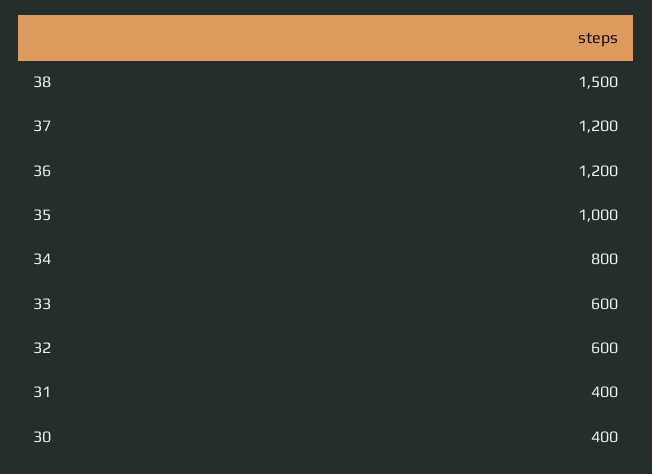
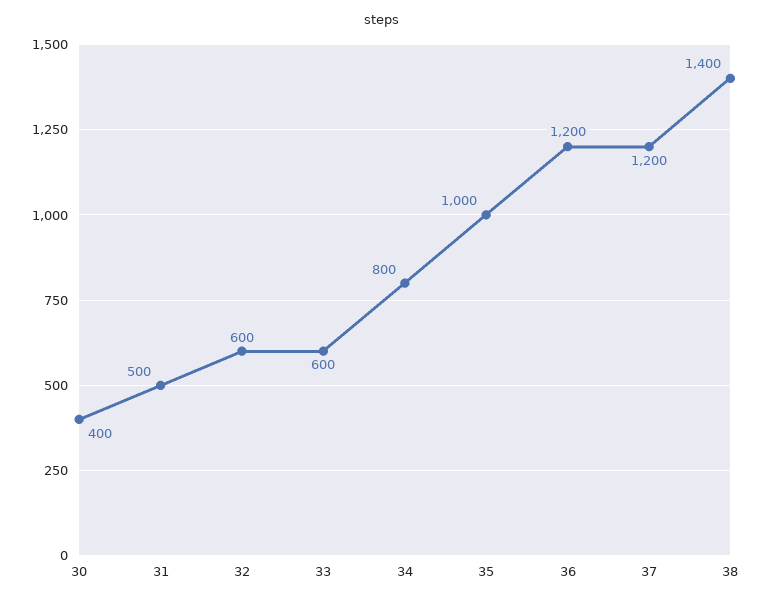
  {
-   "38": 1500,
+   "38": 1400,
    "37": 1200,
    "36": 1200,
    "35": 1000,
    "34": 800,
    "33": 600,
    "32": 600,
-   "31": 400,
+   "31": 500,
    "30": 400
  }

